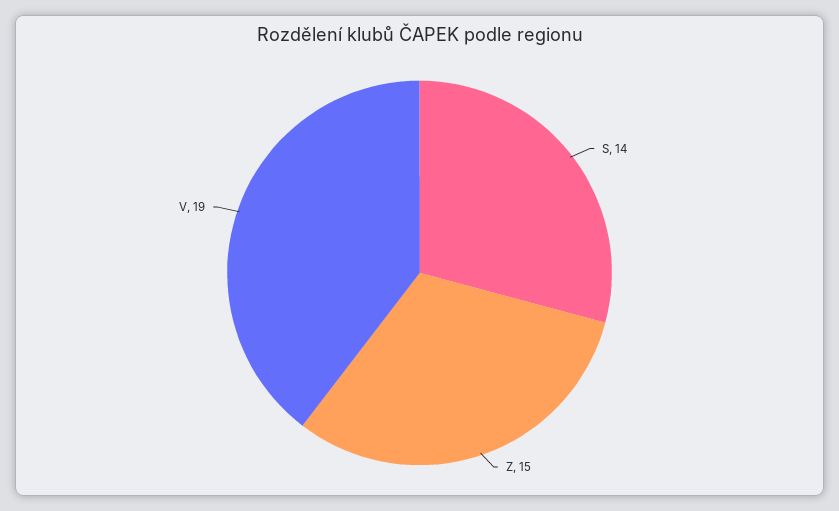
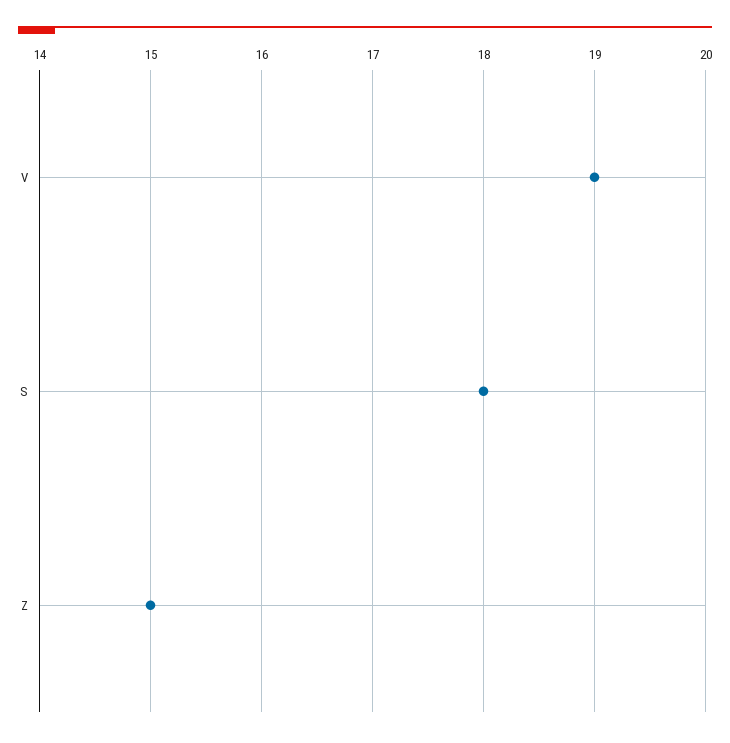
  {
-   "S": 14,
+   "S": 18,
    "Z": 15,
    "V": 19
  }

